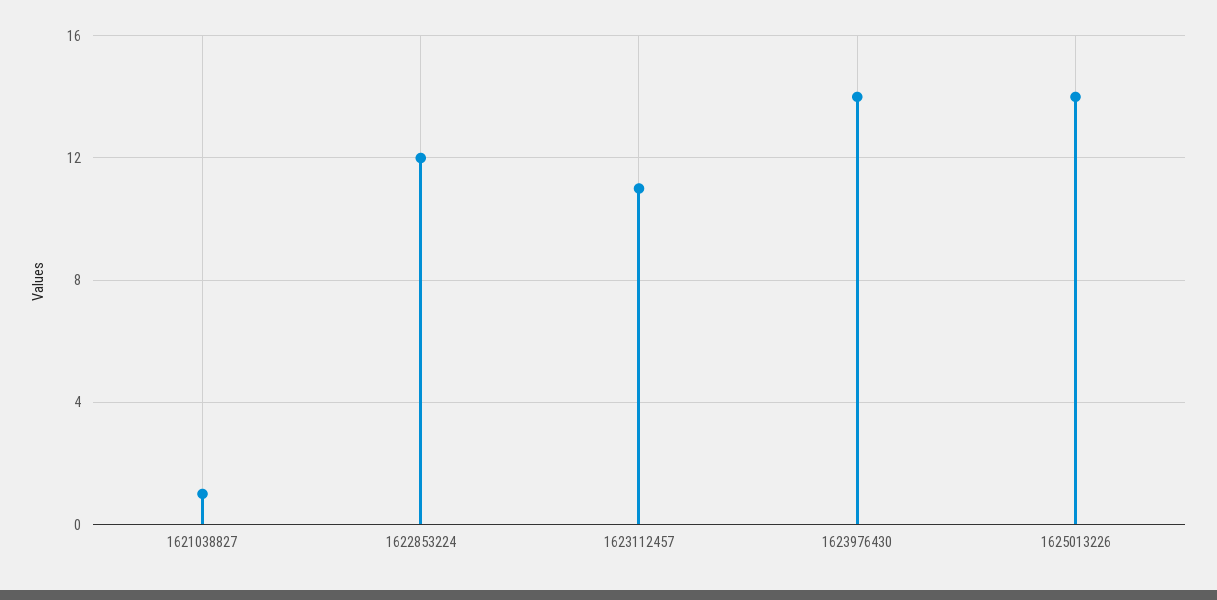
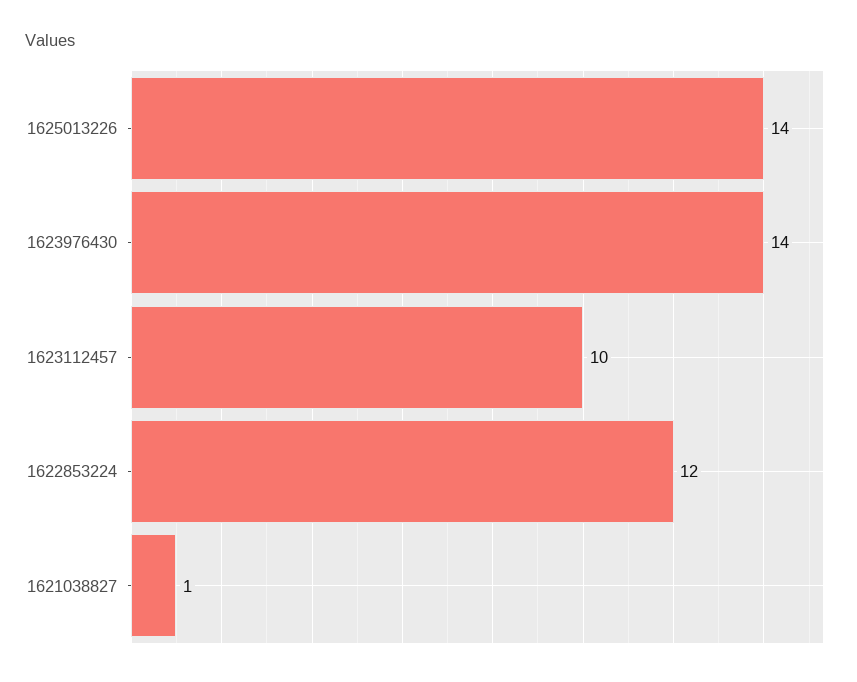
  {
    "1621038827": 1,
    "1622853224": 12,
-   "1623112457": 11,
+   "1623112457": 10,
    "1623976430": 14,
    "1625013226": 14
  }

